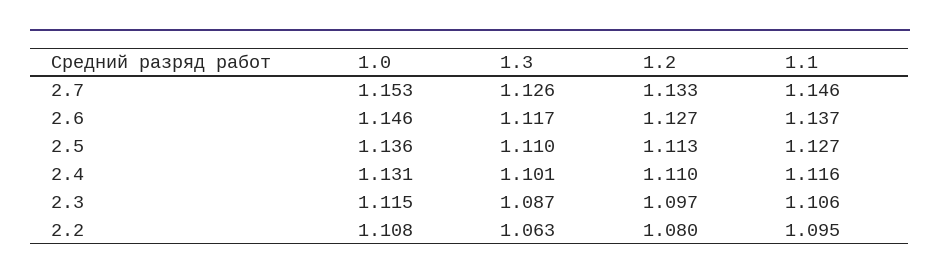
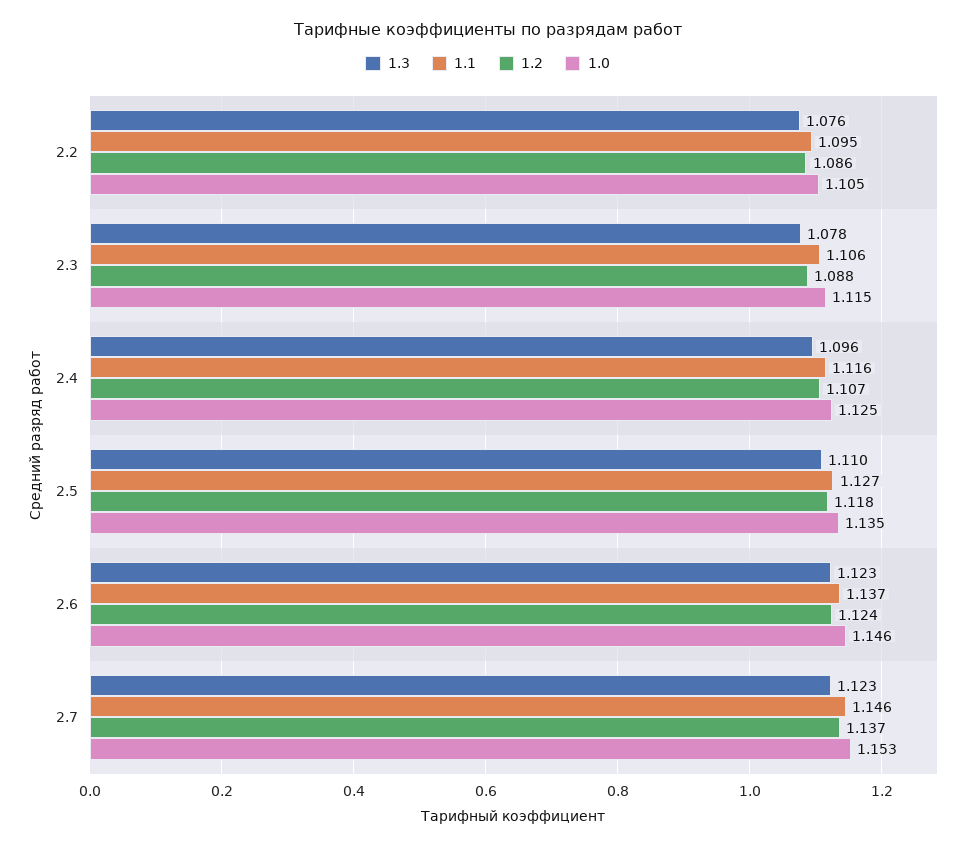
  {
    "1.0": {
      "2.7": 1.153,
      "2.6": 1.146,
-     "2.5": 1.136,
+     "2.5": 1.135,
-     "2.4": 1.131,
+     "2.4": 1.125,
      "2.3": 1.115,
-     "2.2": 1.108
+     "2.2": 1.105
    },
    "1.3": {
-     "2.7": 1.126,
+     "2.7": 1.123,
-     "2.6": 1.117,
+     "2.6": 1.123,
      "2.5": 1.11,
-     "2.4": 1.101,
+     "2.4": 1.096,
-     "2.3": 1.087,
+     "2.3": 1.078,
-     "2.2": 1.063
+     "2.2": 1.076
    },
    "1.2": {
-     "2.7": 1.133,
+     "2.7": 1.137,
-     "2.6": 1.127,
+     "2.6": 1.124,
-     "2.5": 1.113,
+     "2.5": 1.118,
-     "2.4": 1.11,
+     "2.4": 1.107,
-     "2.3": 1.097,
+     "2.3": 1.088,
-     "2.2": 1.08
+     "2.2": 1.086
    },
    "1.1": {
      "2.7": 1.146,
      "2.6": 1.137,
      "2.5": 1.127,
      "2.4": 1.116,
      "2.3": 1.106,
      "2.2": 1.095
    }
  }

